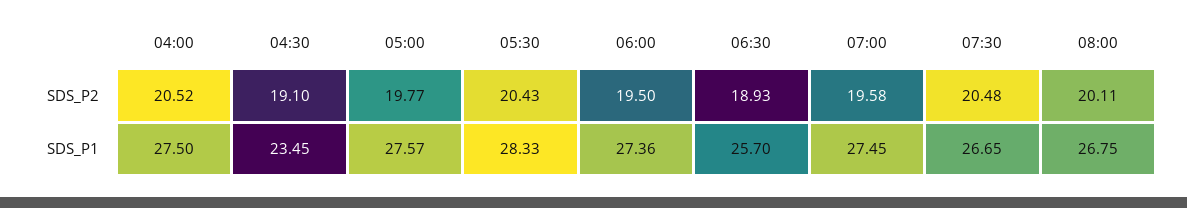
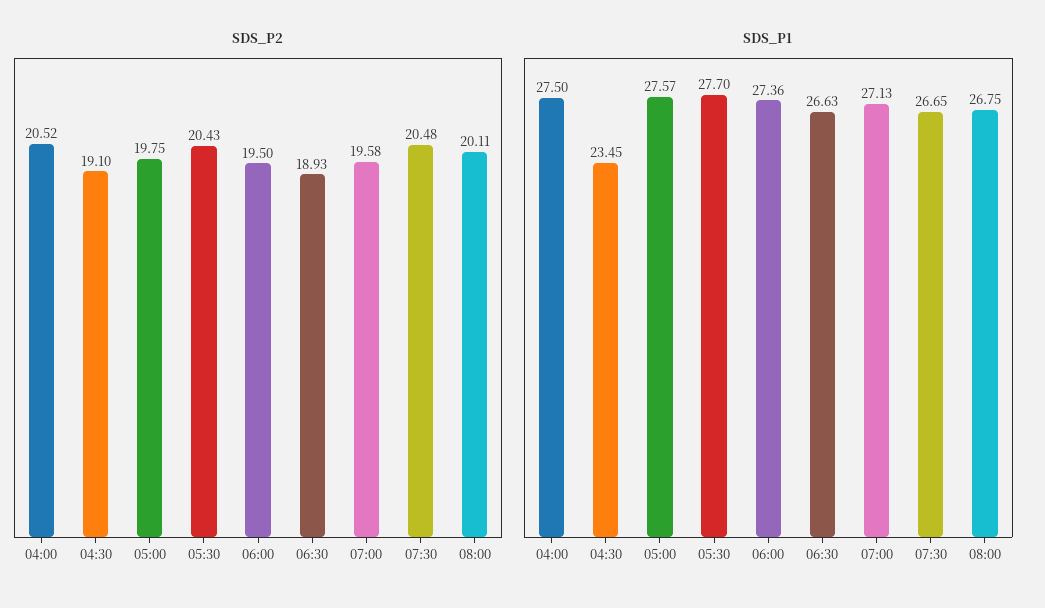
  {
    "SDS_P2": {
      "04:00": 20.52,
      "04:30": 19.1,
-     "05:00": 19.77,
+     "05:00": 19.75,
      "05:30": 20.43,
      "06:00": 19.5,
      "06:30": 18.93,
      "07:00": 19.58,
      "07:30": 20.48,
      "08:00": 20.11
    },
    "SDS_P1": {
      "04:00": 27.5,
      "04:30": 23.45,
      "05:00": 27.57,
-     "05:30": 28.33,
+     "05:30": 27.7,
      "06:00": 27.36,
-     "06:30": 25.7,
+     "06:30": 26.63,
-     "07:00": 27.45,
+     "07:00": 27.13,
      "07:30": 26.65,
      "08:00": 26.75
    }
  }

